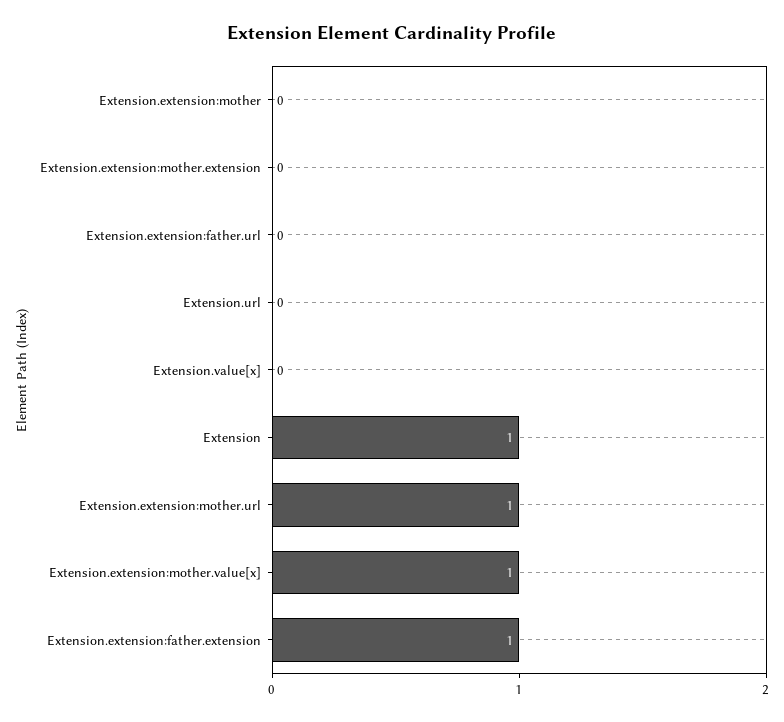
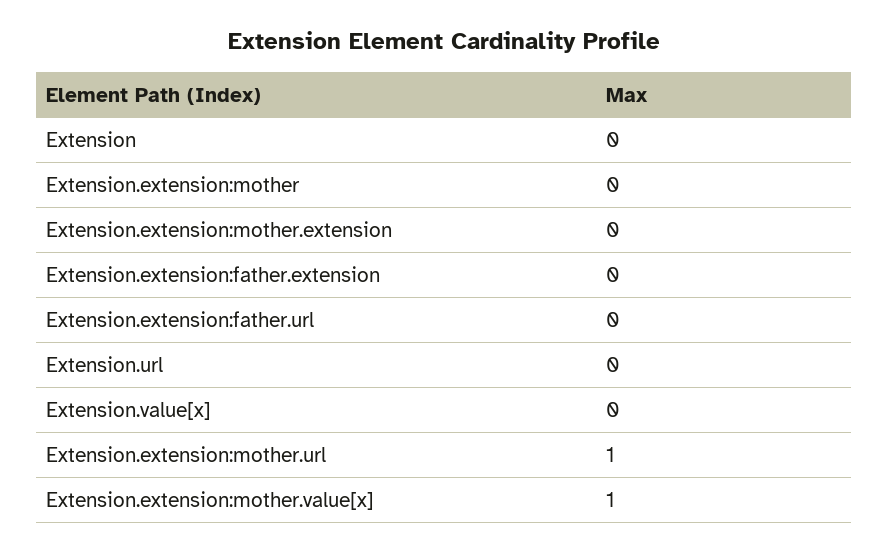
  {
    "Extension.extension:mother": 0,
    "Extension.extension:mother.extension": 0,
    "Extension.extension:father.url": 0,
    "Extension.url": 0,
    "Extension.value[x]": 0,
-   "Extension": 1,
+   "Extension": 0,
    "Extension.extension:mother.url": 1,
    "Extension.extension:mother.value[x]": 1,
-   "Extension.extension:father.extension": 1
+   "Extension.extension:father.extension": 0
  }

